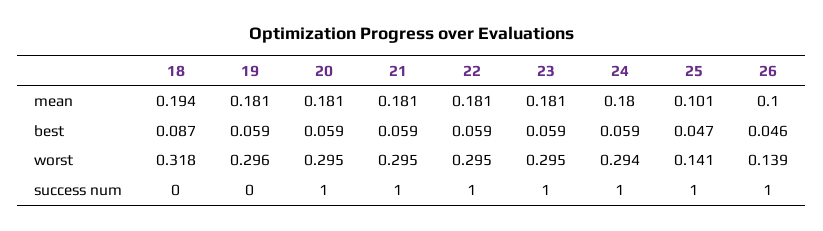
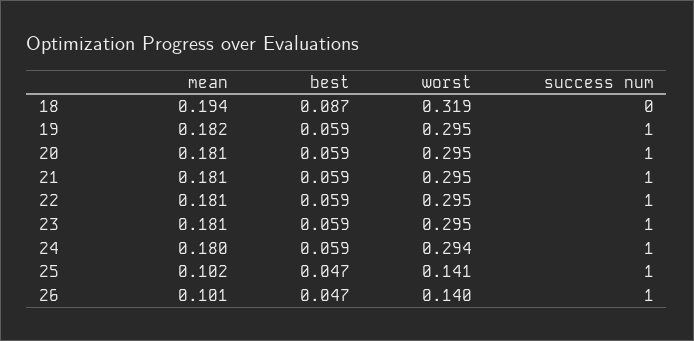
  {
    "18": {
      "mean": 0.194,
      "best": 0.087,
-     "worst": 0.318,
+     "worst": 0.319,
      "success num": 0
    },
    "19": {
-     "mean": 0.181,
+     "mean": 0.182,
      "best": 0.059,
-     "worst": 0.296,
+     "worst": 0.295,
-     "success num": 0
+     "success num": 1
    },
    "20": {
      "mean": 0.181,
      "best": 0.059,
      "worst": 0.295,
      "success num": 1
    },
    "21": {
      "mean": 0.181,
      "best": 0.059,
      "worst": 0.295,
      "success num": 1
    },
    "22": {
      "mean": 0.181,
      "best": 0.059,
      "worst": 0.295,
      "success num": 1
    },
    "23": {
      "mean": 0.181,
      "best": 0.059,
      "worst": 0.295,
      "success num": 1
    },
    "24": {
      "mean": 0.18,
      "best": 0.059,
      "worst": 0.294,
      "success num": 1
    },
    "25": {
-     "mean": 0.101,
+     "mean": 0.102,
      "best": 0.047,
      "worst": 0.141,
      "success num": 1
    },
    "26": {
-     "mean": 0.1,
+     "mean": 0.101,
-     "best": 0.046,
+     "best": 0.047,
-     "worst": 0.139,
+     "worst": 0.14,
      "success num": 1
    }
  }

